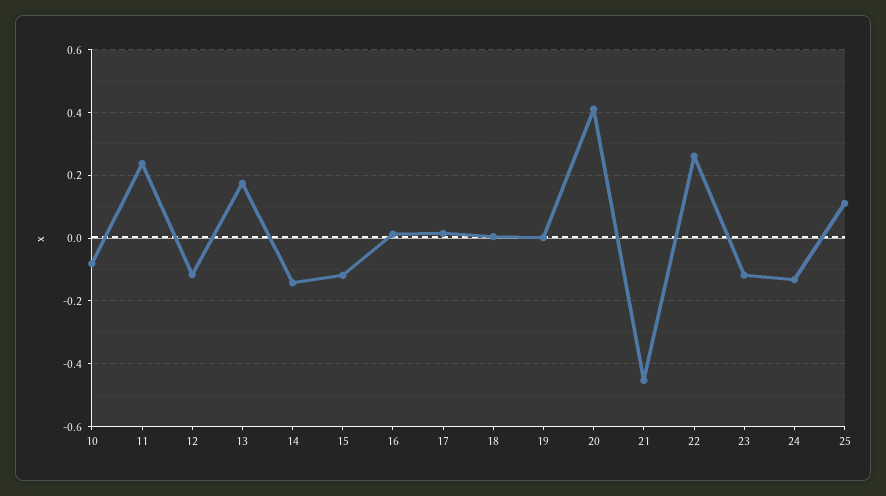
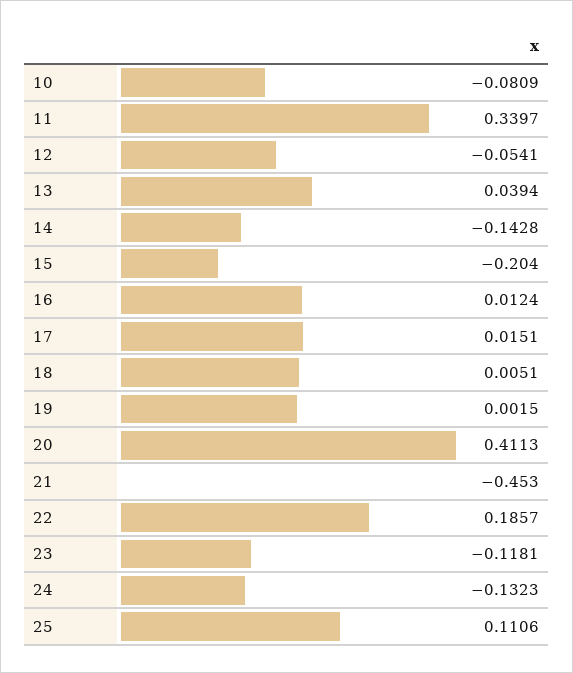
  {
    "10": -0.0809,
-   "11": 0.24,
+   "11": 0.3397,
-   "12": -0.12,
+   "12": -0.0541,
-   "13": 0.18,
+   "13": 0.0394,
    "14": -0.1428,
-   "15": -0.12,
+   "15": -0.204,
    "16": 0.0124,
    "17": 0.0151,
    "18": 0.0051,
    "19": 0.0015,
    "20": 0.4113,
    "21": -0.453,
-   "22": 0.26,
+   "22": 0.1857,
    "23": -0.1181,
    "24": -0.1323,
    "25": 0.1106
  }

